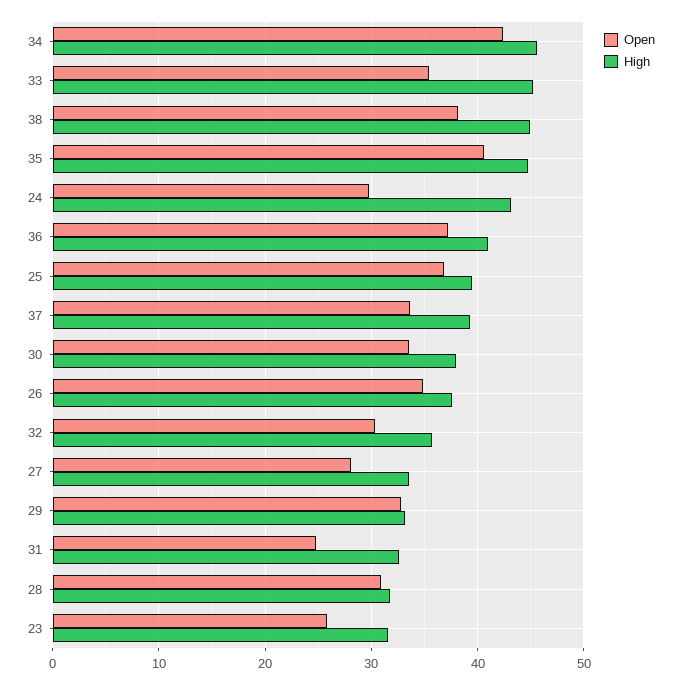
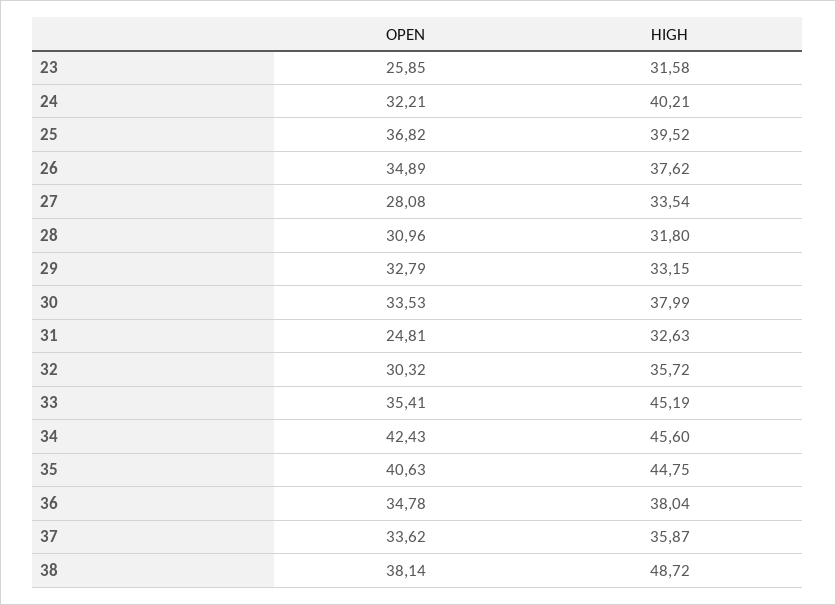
  {
    "Open": {
      "34": 42.43,
      "33": 35.41,
      "38": 38.14,
      "35": 40.63,
-     "24": 30,
+     "24": 32.21,
-     "36": 37,
+     "36": 34.78,
      "25": 36.82,
      "37": 33.62,
      "30": 33.53,
      "26": 34.89,
      "32": 30.32,
      "27": 28.08,
      "29": 32.79,
      "31": 24.81,
      "28": 30.96,
      "23": 25.85
    },
    "High": {
      "34": 45.6,
      "33": 45.19,
-     "38": 45,
+     "38": 48.72,
      "35": 44.75,
-     "24": 43,
+     "24": 40.21,
-     "36": 41,
+     "36": 38.04,
      "25": 39.52,
-     "37": 39,
+     "37": 35.87,
      "30": 37.99,
      "26": 37.62,
      "32": 35.72,
      "27": 33.54,
      "29": 33.15,
      "31": 32.63,
      "28": 31.8,
      "23": 31.58
    }
  }

